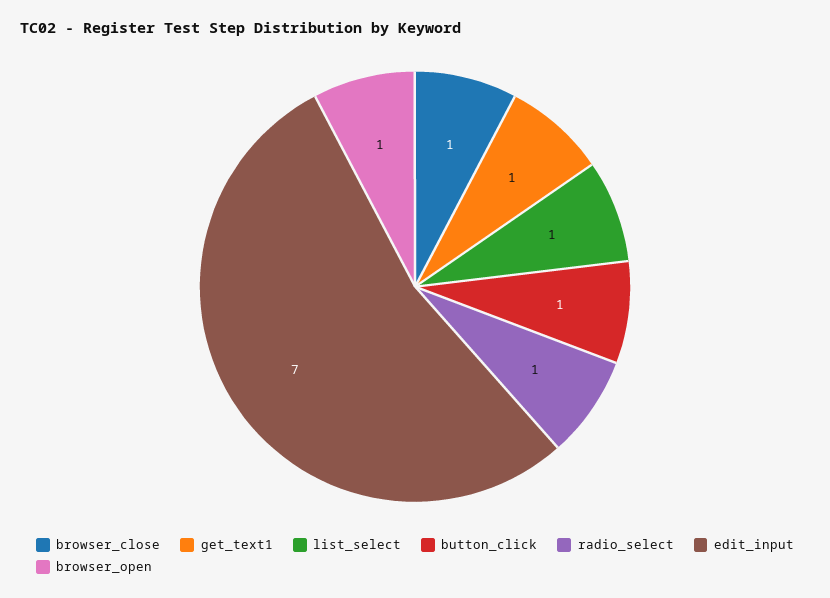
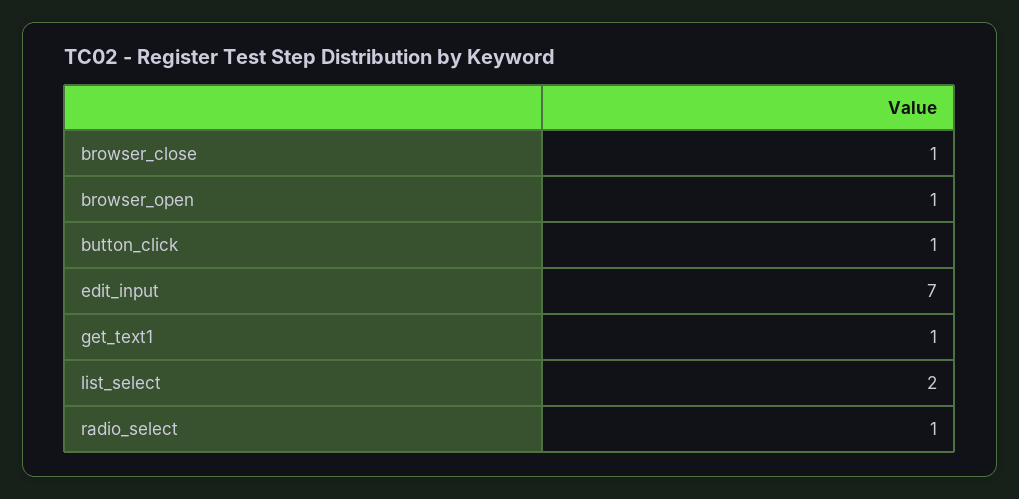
  {
    "browser_close": 1,
    "get_text1": 1,
-   "list_select": 1,
+   "list_select": 2,
    "button_click": 1,
    "radio_select": 1,
    "edit_input": 7,
    "browser_open": 1
  }

